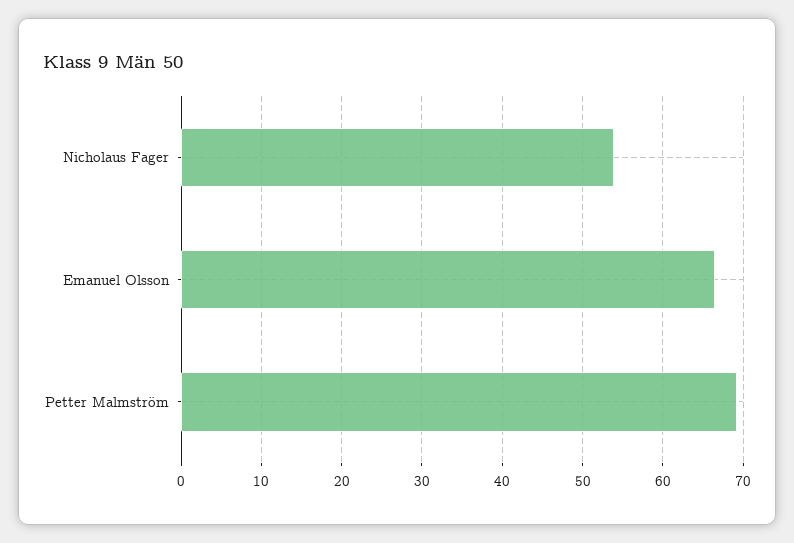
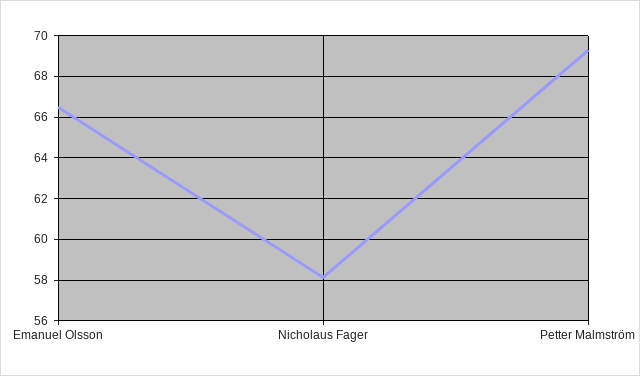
  {
-   "Nicholaus Fager": 54,
+   "Nicholaus Fager": 58,
    "Emanuel Olsson": 66.5,
    "Petter Malmström": 69.5
  }

